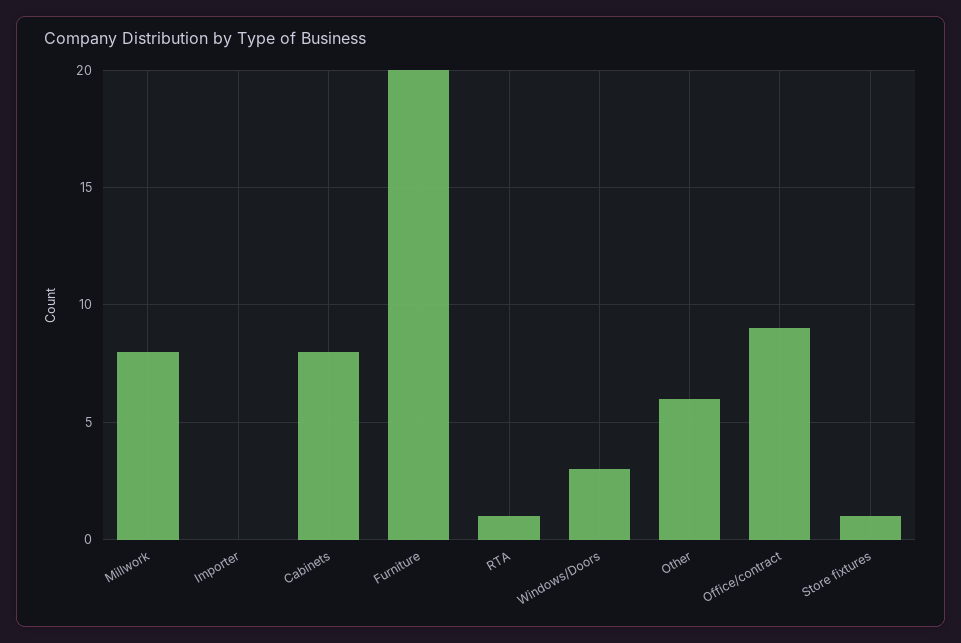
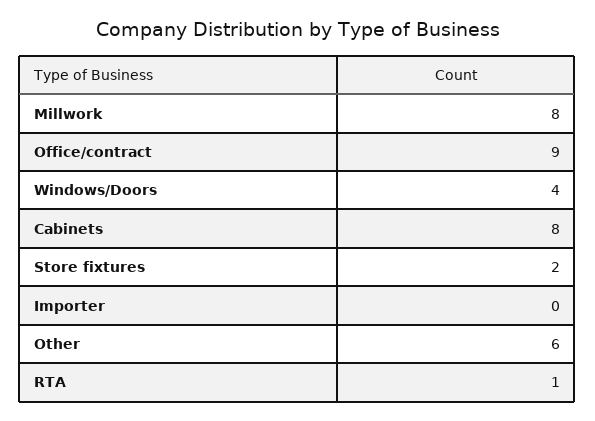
  {
    "Millwork": 8,
    "Importer": 0,
    "Cabinets": 8,
-   "Furniture": 20,
    "RTA": 1,
-   "Windows/Doors": 3,
+   "Windows/Doors": 4,
    "Other": 6,
    "Office/contract": 9,
-   "Store fixtures": 1
+   "Store fixtures": 2
  }

